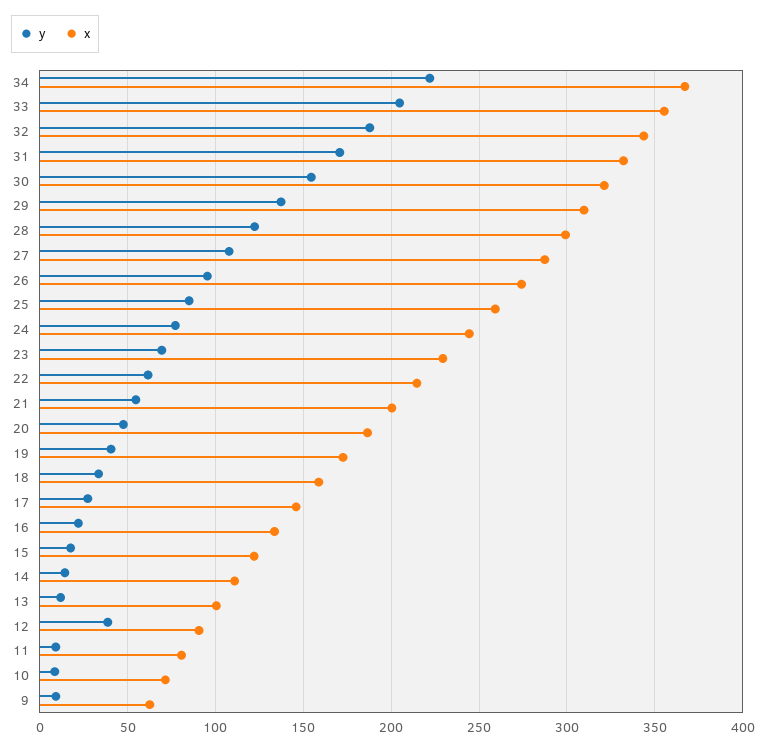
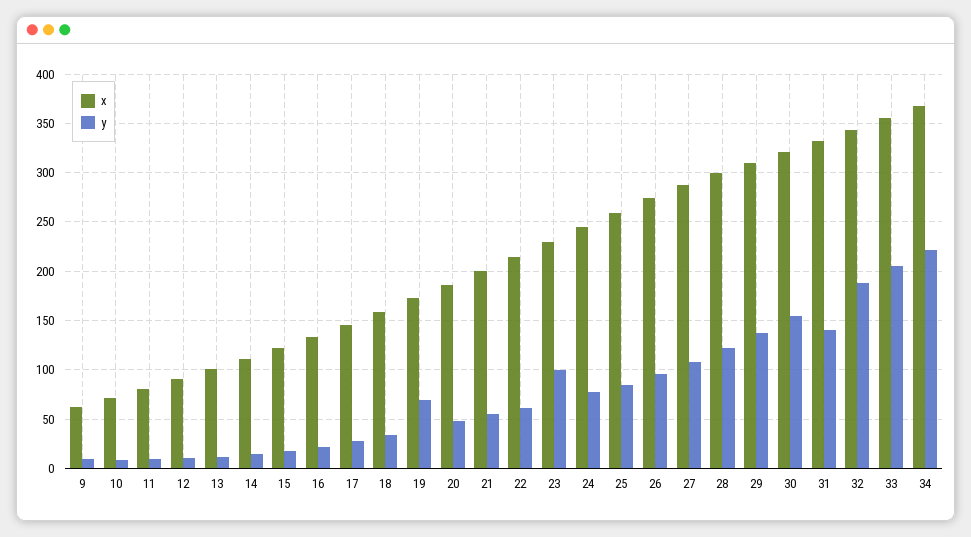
  {
    "y": {
      "34": 220,
      "33": 205,
      "32": 190,
-     "31": 170,
+     "31": 140,
      "30": 155,
      "29": 135,
      "28": 120,
      "27": 110,
      "26": 95,
      "25": 85,
      "24": 75,
-     "23": 70,
+     "23": 100,
      "22": 60,
      "21": 55,
      "20": 50,
-     "19": 40,
+     "19": 70,
      "18": 35,
      "17": 25,
      "16": 20,
      "15": 20,
      "14": 15,
      "13": 10,
-     "12": 40,
+     "12": 10,
      "11": 10,
      "10": 10,
      "9": 10
    },
    "x": {
      "34": 365,
      "33": 355,
      "32": 345,
      "31": 330,
      "30": 320,
      "29": 310,
      "28": 300,
      "27": 285,
      "26": 275,
      "25": 260,
      "24": 245,
      "23": 230,
      "22": 215,
      "21": 200,
      "20": 185,
      "19": 175,
      "18": 160,
      "17": 145,
      "16": 135,
      "15": 120,
      "14": 110,
      "13": 100,
      "12": 90,
      "11": 80,
      "10": 70,
      "9": 65
    }
  }

